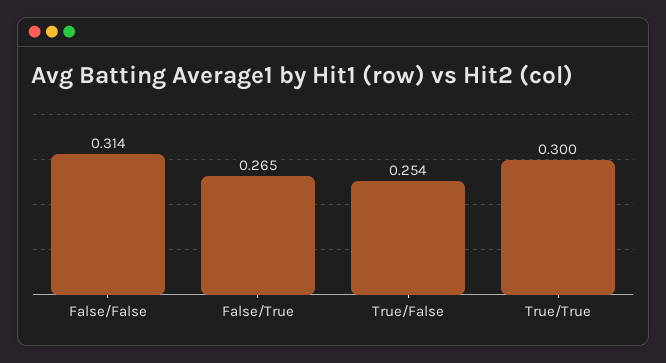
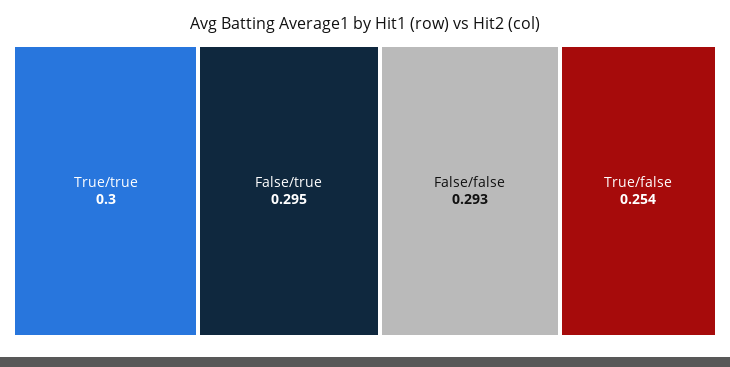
  {
-   "False/False": 0.314,
+   "False/False": 0.293,
-   "False/True": 0.265,
+   "False/True": 0.295,
    "True/False": 0.254,
    "True/True": 0.3
  }

